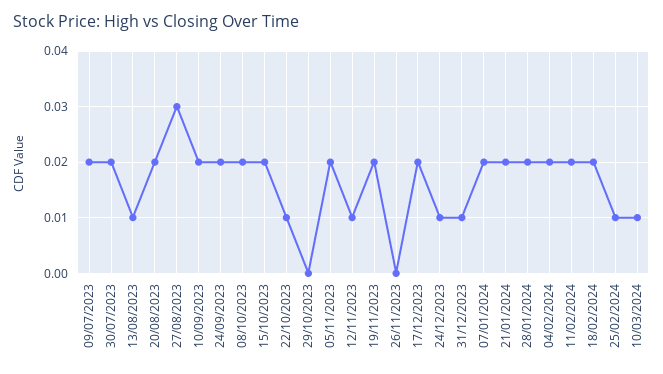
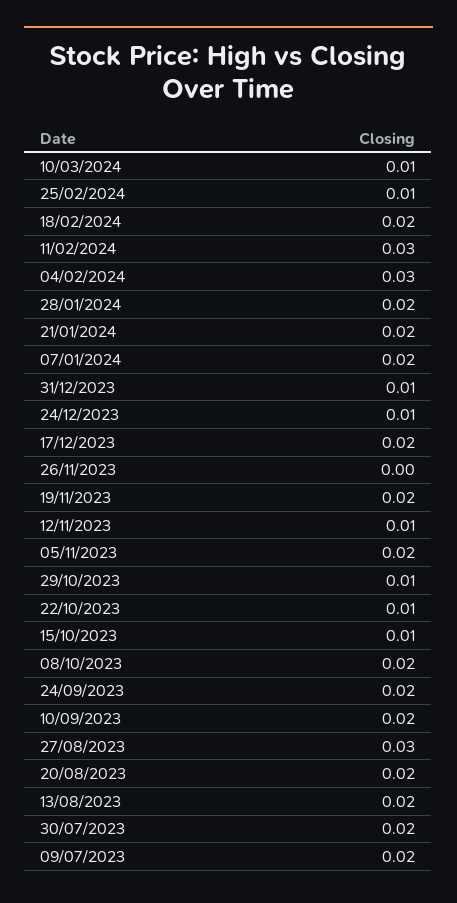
  {
    "09/07/2023": 0.02,
    "30/07/2023": 0.02,
-   "13/08/2023": 0.01,
+   "13/08/2023": 0.02,
    "20/08/2023": 0.02,
    "27/08/2023": 0.03,
    "10/09/2023": 0.02,
    "24/09/2023": 0.02,
    "08/10/2023": 0.02,
-   "15/10/2023": 0.02,
+   "15/10/2023": 0.01,
    "22/10/2023": 0.01,
-   "29/10/2023": 0,
+   "29/10/2023": 0.01,
    "05/11/2023": 0.02,
    "12/11/2023": 0.01,
    "19/11/2023": 0.02,
    "26/11/2023": 0,
    "17/12/2023": 0.02,
    "24/12/2023": 0.01,
    "31/12/2023": 0.01,
    "07/01/2024": 0.02,
    "21/01/2024": 0.02,
    "28/01/2024": 0.02,
-   "04/02/2024": 0.02,
+   "04/02/2024": 0.03,
-   "11/02/2024": 0.02,
+   "11/02/2024": 0.03,
    "18/02/2024": 0.02,
    "25/02/2024": 0.01,
    "10/03/2024": 0.01
  }

